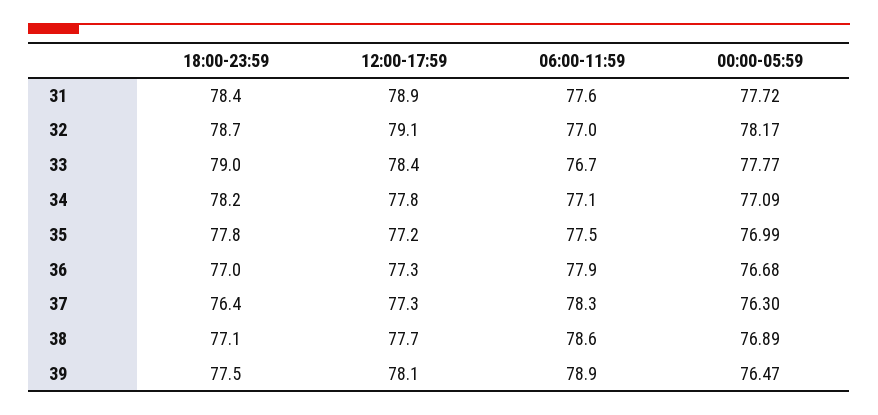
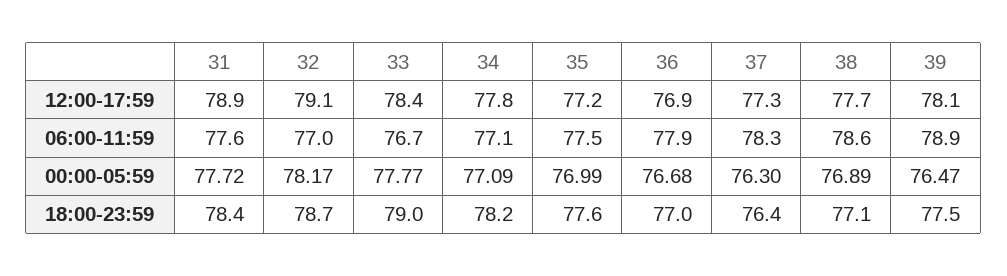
  {
    "18:00-23:59": {
      "31": 78.4,
      "32": 78.7,
      "33": 79,
      "34": 78.2,
-     "35": 77.8,
+     "35": 77.6,
      "36": 77,
      "37": 76.4,
      "38": 77.1,
      "39": 77.5
    },
    "12:00-17:59": {
      "31": 78.9,
      "32": 79.1,
      "33": 78.4,
      "34": 77.8,
      "35": 77.2,
-     "36": 77.3,
+     "36": 76.9,
      "37": 77.3,
      "38": 77.7,
      "39": 78.1
    },
    "06:00-11:59": {
      "31": 77.6,
      "32": 77,
      "33": 76.7,
      "34": 77.1,
      "35": 77.5,
      "36": 77.9,
      "37": 78.3,
      "38": 78.6,
      "39": 78.9
    },
    "00:00-05:59": {
      "31": 77.72,
      "32": 78.17,
      "33": 77.77,
      "34": 77.09,
      "35": 76.99,
      "36": 76.68,
      "37": 76.3,
      "38": 76.89,
      "39": 76.47
    }
  }

